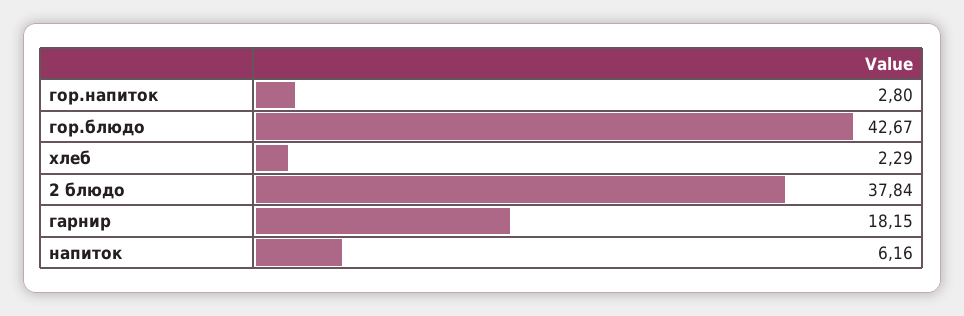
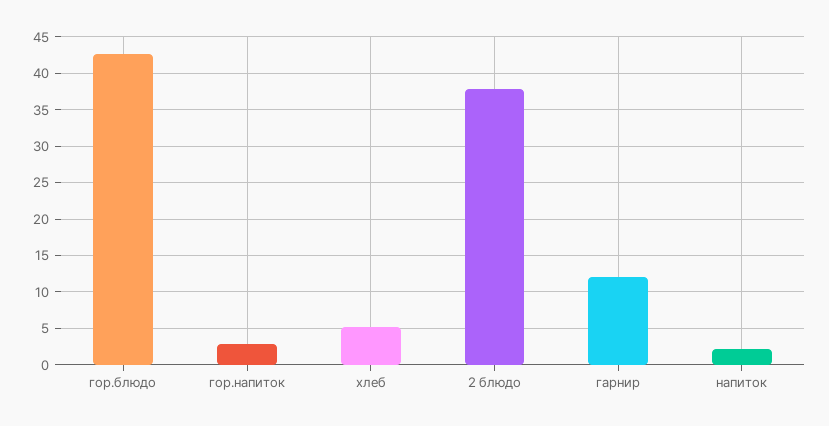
  {
    "гор.напиток": 2.8,
    "гор.блюдо": 42.67,
-   "хлеб": 2.29,
+   "хлеб": 5,
    "2 блюдо": 37.84,
-   "гарнир": 18.15,
+   "гарнир": 12,
-   "напиток": 6.16
+   "напиток": 2
  }

